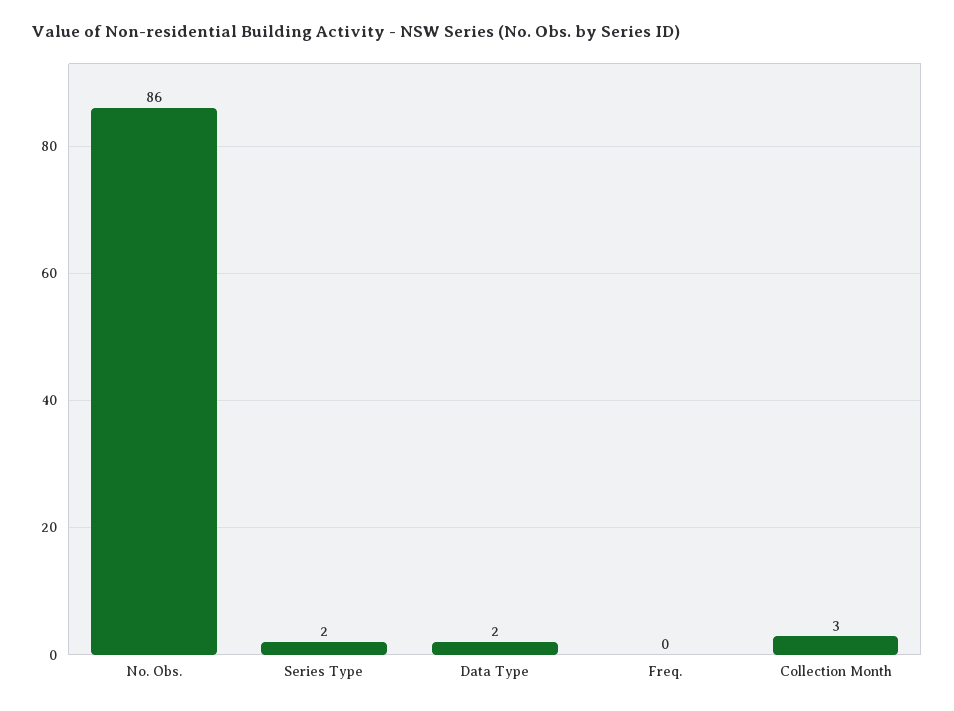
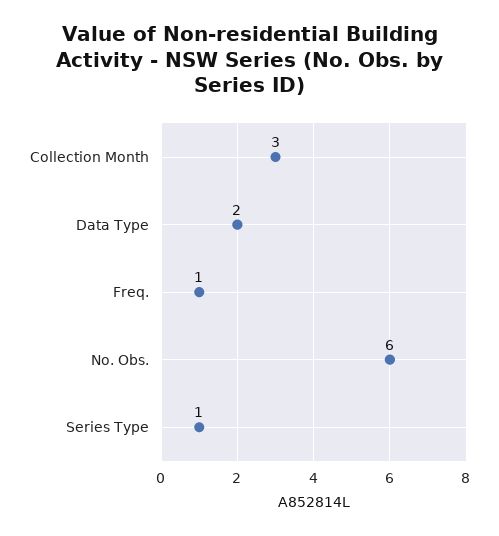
  {
-   "No. Obs.": 86,
+   "No. Obs.": 6,
-   "Series Type": 2,
+   "Series Type": 1,
    "Data Type": 2,
-   "Freq.": 0,
+   "Freq.": 1,
    "Collection Month": 3
  }

